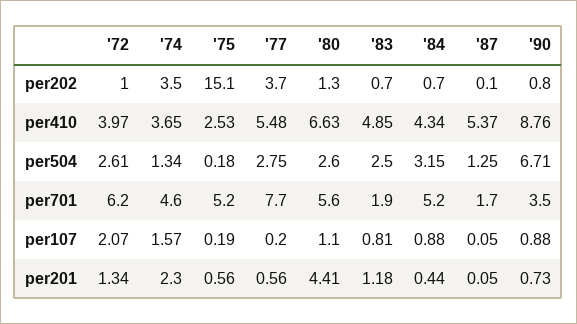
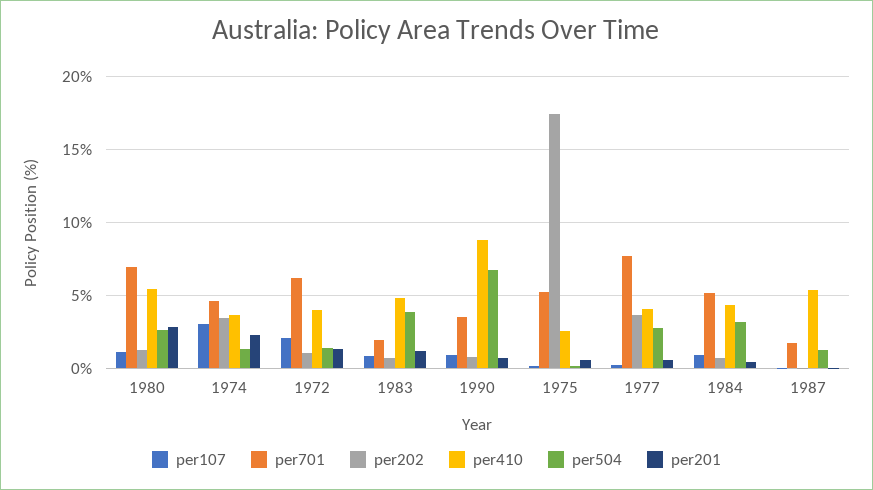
  {
    "per202": {
      "'72": 1,
      "'74": 3.5,
-     "'75": 15.1,
+     "'75": 17.5,
      "'77": 3.7,
      "'80": 1.3,
      "'83": 0.7,
      "'84": 0.7,
      "'87": 0.1,
      "'90": 0.8
    },
    "per410": {
      "'72": 3.97,
      "'74": 3.65,
      "'75": 2.53,
-     "'77": 5.48,
+     "'77": 4,
-     "'80": 6.63,
+     "'80": 5.5,
      "'83": 4.85,
      "'84": 4.34,
      "'87": 5.37,
      "'90": 8.76
    },
    "per504": {
-     "'72": 2.61,
+     "'72": 1.5,
      "'74": 1.34,
      "'75": 0.18,
      "'77": 2.75,
      "'80": 2.6,
-     "'83": 2.5,
+     "'83": 4,
      "'84": 3.15,
      "'87": 1.25,
      "'90": 6.71
    },
    "per701": {
      "'72": 6.2,
      "'74": 4.6,
      "'75": 5.2,
      "'77": 7.7,
-     "'80": 5.6,
+     "'80": 7,
      "'83": 1.9,
      "'84": 5.2,
      "'87": 1.7,
      "'90": 3.5
    },
    "per107": {
      "'72": 2.07,
-     "'74": 1.57,
+     "'74": 3,
      "'75": 0.19,
      "'77": 0.2,
      "'80": 1.1,
      "'83": 0.81,
      "'84": 0.88,
      "'87": 0.05,
      "'90": 0.88
    },
    "per201": {
      "'72": 1.34,
      "'74": 2.3,
      "'75": 0.56,
      "'77": 0.56,
-     "'80": 4.41,
+     "'80": 3,
      "'83": 1.18,
      "'84": 0.44,
      "'87": 0.05,
      "'90": 0.73
    }
  }

